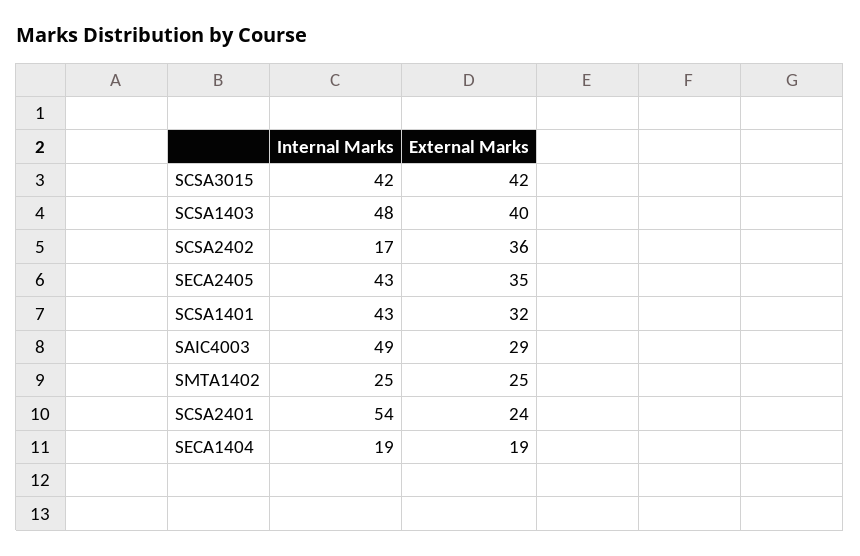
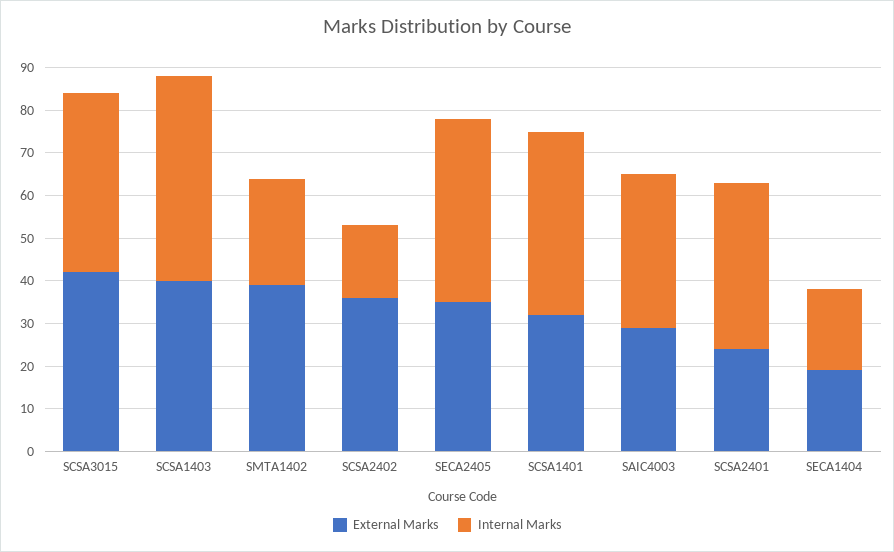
  {
    "Internal Marks": {
      "SCSA3015": 42,
      "SCSA1403": 48,
      "SCSA2402": 17,
      "SECA2405": 43,
      "SCSA1401": 43,
-     "SAIC4003": 49,
+     "SAIC4003": 35,
      "SMTA1402": 25,
-     "SCSA2401": 54,
+     "SCSA2401": 40,
      "SECA1404": 19
    },
    "External Marks": {
      "SCSA3015": 42,
      "SCSA1403": 40,
      "SCSA2402": 36,
      "SECA2405": 35,
      "SCSA1401": 32,
      "SAIC4003": 29,
-     "SMTA1402": 25,
+     "SMTA1402": 40,
      "SCSA2401": 24,
      "SECA1404": 19
    }
  }

